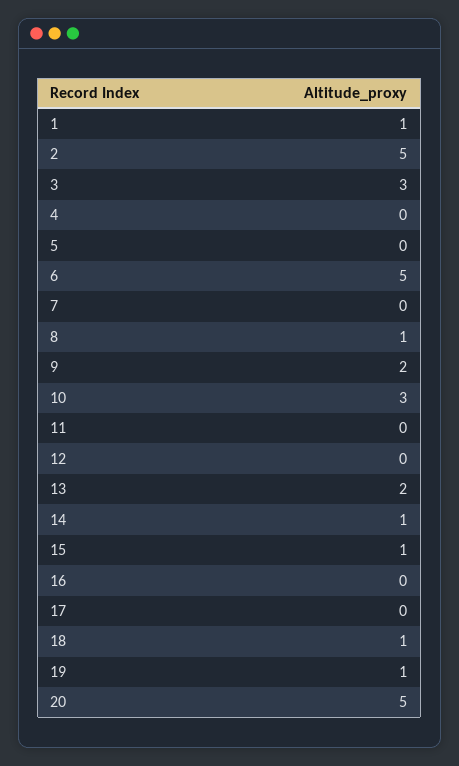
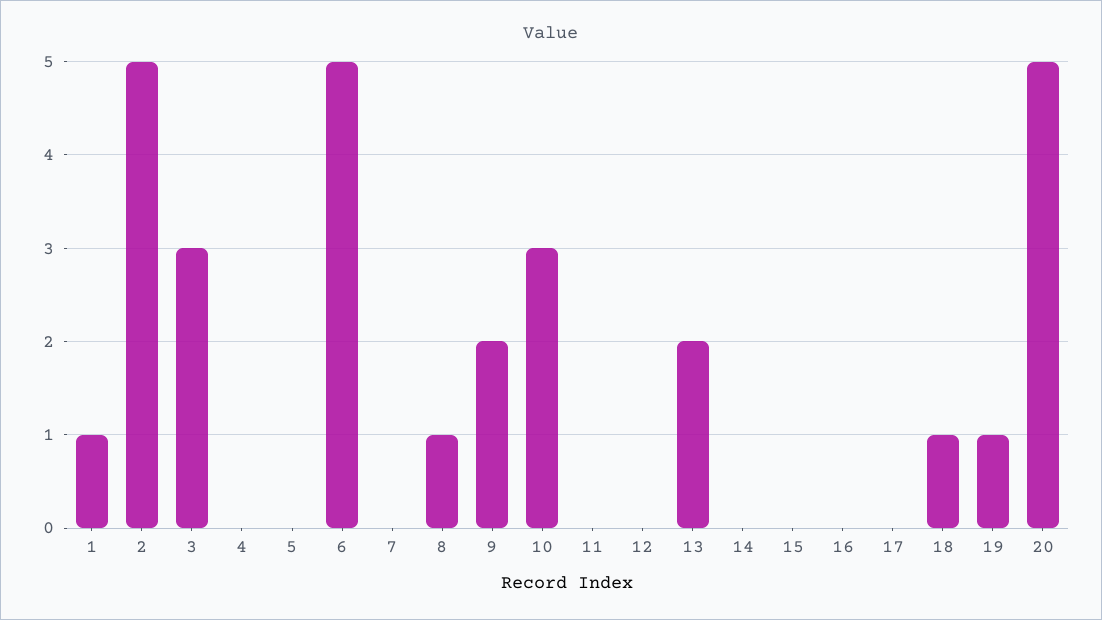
  {
    "1": 1,
    "2": 5,
    "3": 3,
    "4": 0,
    "5": 0,
    "6": 5,
    "7": 0,
    "8": 1,
    "9": 2,
    "10": 3,
    "11": 0,
    "12": 0,
    "13": 2,
-   "14": 1,
+   "14": 0,
-   "15": 1,
+   "15": 0,
    "16": 0,
    "17": 0,
    "18": 1,
    "19": 1,
    "20": 5
  }

